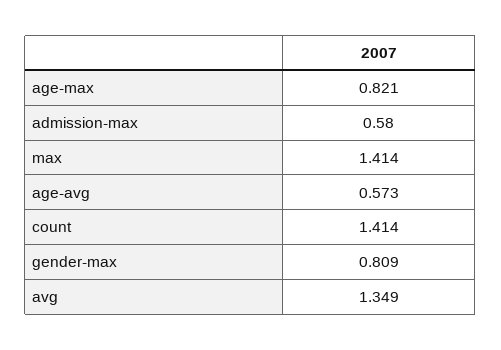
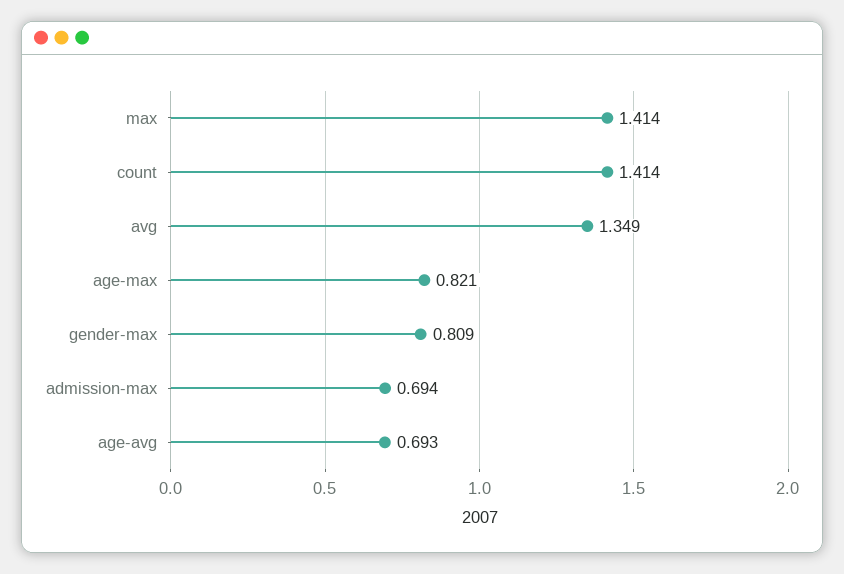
  {
    "age-max": 0.821,
-   "admission-max": 0.58,
+   "admission-max": 0.694,
    "max": 1.414,
-   "age-avg": 0.573,
+   "age-avg": 0.693,
    "count": 1.414,
    "gender-max": 0.809,
    "avg": 1.349
  }

